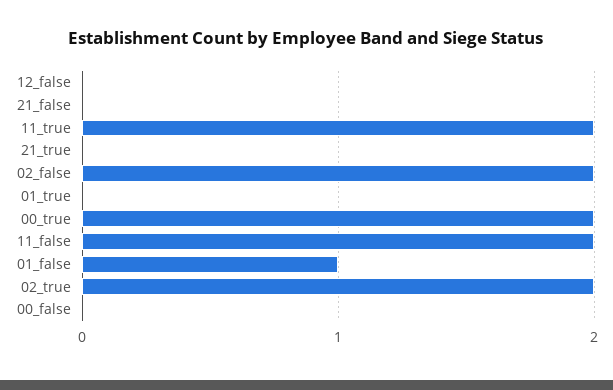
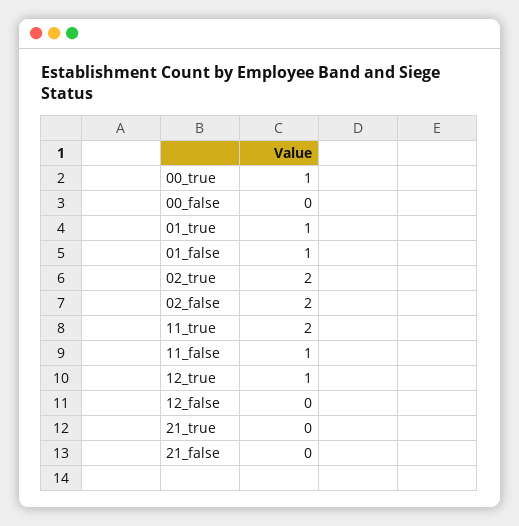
  {
    "12_false": 0,
    "21_false": 0,
    "11_true": 2,
    "21_true": 0,
    "02_false": 2,
-   "01_true": 0,
+   "01_true": 1,
-   "00_true": 2,
+   "00_true": 1,
-   "11_false": 2,
+   "11_false": 1,
    "01_false": 1,
    "02_true": 2,
-   "00_false": 0
+   "00_false": 0,
+   "12_true": 1
  }

